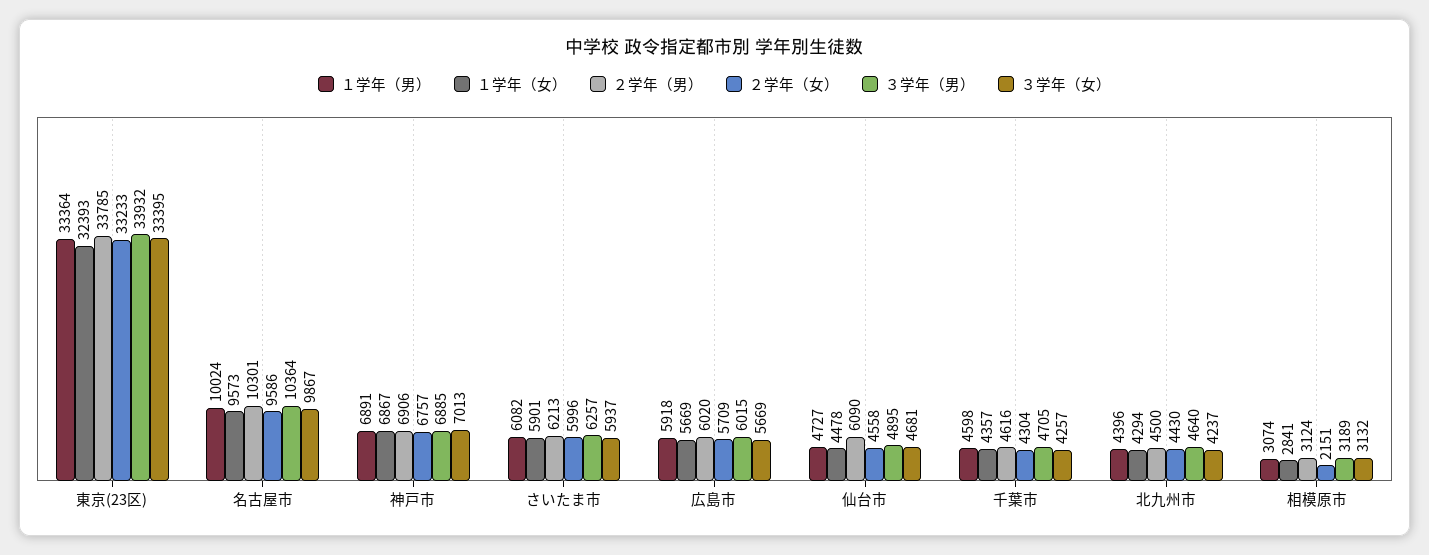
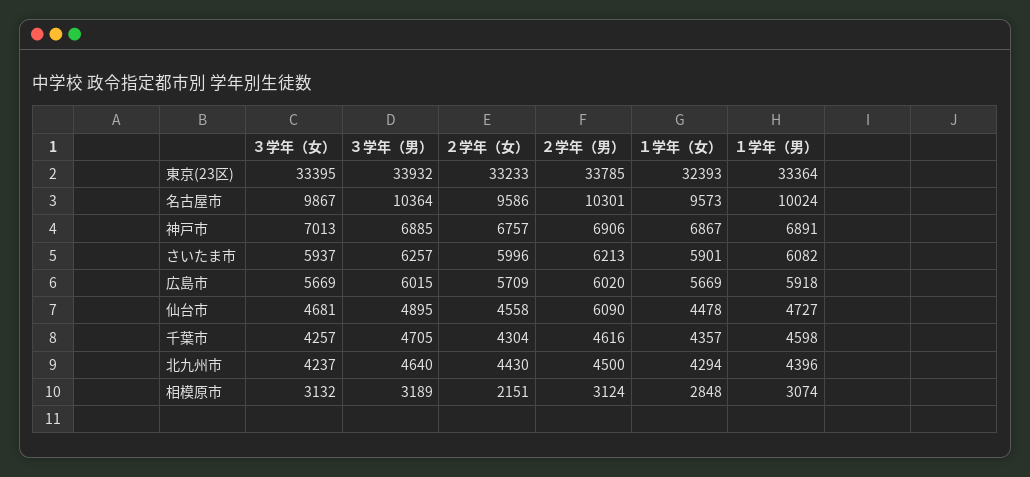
  {
    "１学年（男）": {
      "東京(23区)": 33364,
      "名古屋市": 10024,
      "神戸市": 6891,
      "さいたま市": 6082,
      "広島市": 5918,
      "仙台市": 4727,
      "千葉市": 4598,
      "北九州市": 4396,
      "相模原市": 3074
    },
    "１学年（女）": {
      "東京(23区)": 32393,
      "名古屋市": 9573,
      "神戸市": 6867,
      "さいたま市": 5901,
      "広島市": 5669,
      "仙台市": 4478,
      "千葉市": 4357,
      "北九州市": 4294,
-     "相模原市": 2841
+     "相模原市": 2848
    },
    "２学年（男）": {
      "東京(23区)": 33785,
      "名古屋市": 10301,
      "神戸市": 6906,
      "さいたま市": 6213,
      "広島市": 6020,
      "仙台市": 6090,
      "千葉市": 4616,
      "北九州市": 4500,
      "相模原市": 3124
    },
    "２学年（女）": {
      "東京(23区)": 33233,
      "名古屋市": 9586,
      "神戸市": 6757,
      "さいたま市": 5996,
      "広島市": 5709,
      "仙台市": 4558,
      "千葉市": 4304,
      "北九州市": 4430,
      "相模原市": 2151
    },
    "３学年（男）": {
      "東京(23区)": 33932,
      "名古屋市": 10364,
      "神戸市": 6885,
      "さいたま市": 6257,
      "広島市": 6015,
      "仙台市": 4895,
      "千葉市": 4705,
      "北九州市": 4640,
      "相模原市": 3189
    },
    "３学年（女）": {
      "東京(23区)": 33395,
      "名古屋市": 9867,
      "神戸市": 7013,
      "さいたま市": 5937,
      "広島市": 5669,
      "仙台市": 4681,
      "千葉市": 4257,
      "北九州市": 4237,
      "相模原市": 3132
    }
  }

